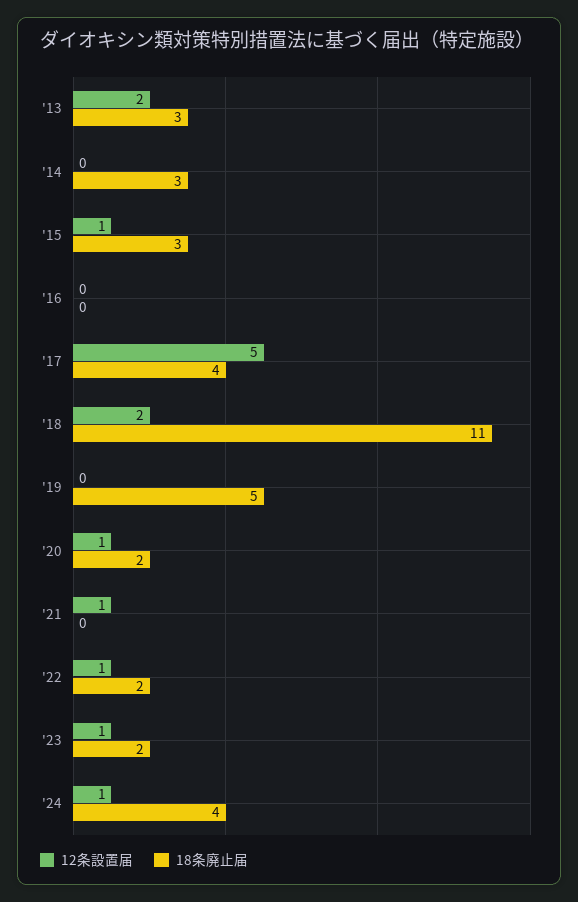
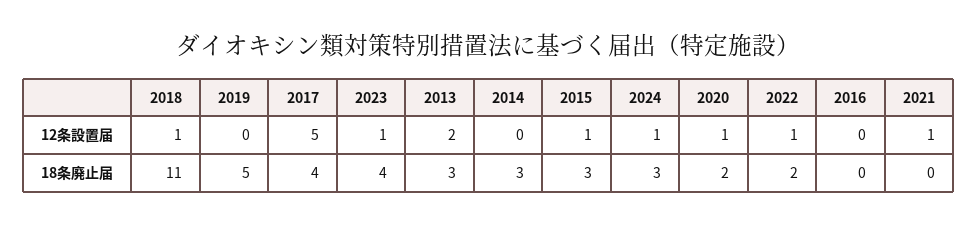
  {
    "12条設置届": {
      "'13": 2,
      "'14": 0,
      "'15": 1,
      "'16": 0,
      "'17": 5,
-     "'18": 2,
+     "'18": 1,
      "'19": 0,
      "'20": 1,
      "'21": 1,
      "'22": 1,
      "'23": 1,
      "'24": 1
    },
    "18条廃止届": {
      "'13": 3,
      "'14": 3,
      "'15": 3,
      "'16": 0,
      "'17": 4,
      "'18": 11,
      "'19": 5,
      "'20": 2,
      "'21": 0,
      "'22": 2,
-     "'23": 2,
+     "'23": 4,
-     "'24": 4
+     "'24": 3
    }
  }

